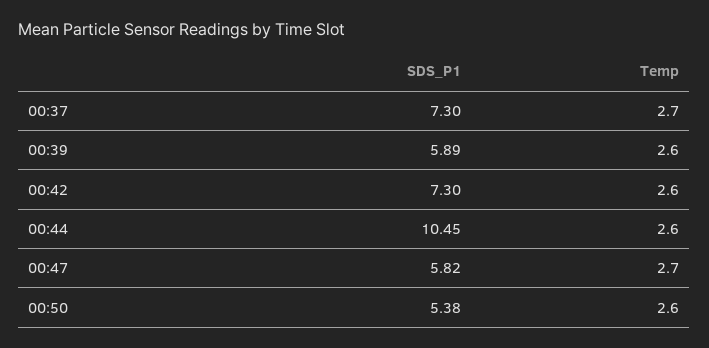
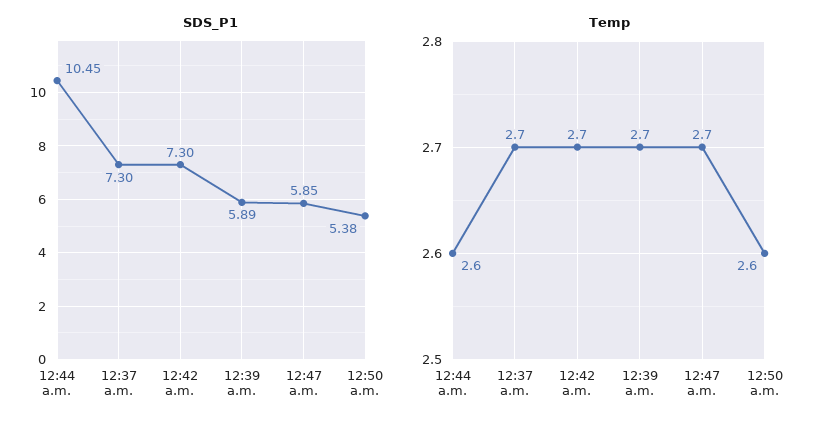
  {
    "SDS_P1": {
      "00:37": 7.3,
      "00:39": 5.89,
      "00:42": 7.3,
      "00:44": 10.45,
-     "00:47": 5.82,
+     "00:47": 5.85,
      "00:50": 5.38
    },
    "Temp": {
      "00:37": 2.7,
-     "00:39": 2.6,
+     "00:39": 2.7,
-     "00:42": 2.6,
+     "00:42": 2.7,
      "00:44": 2.6,
      "00:47": 2.7,
      "00:50": 2.6
    }
  }

